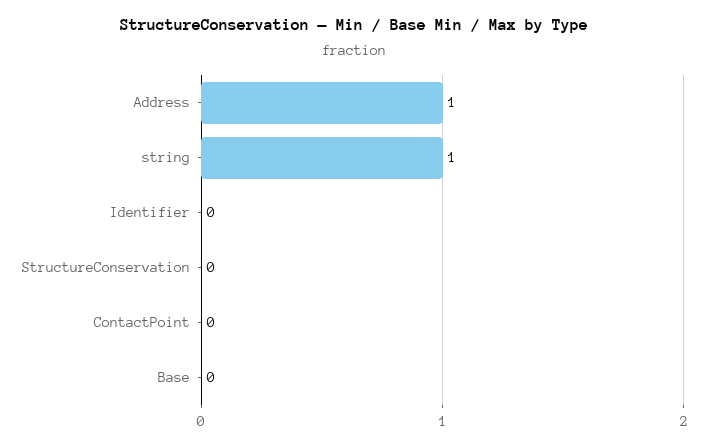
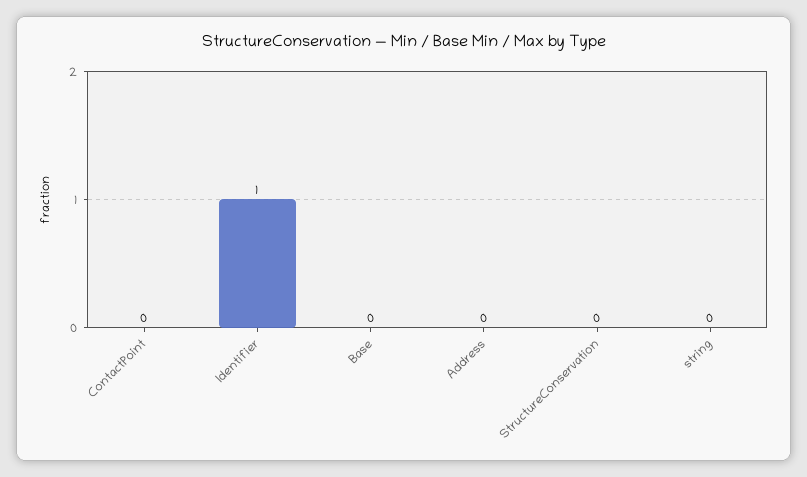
  {
-   "Address": 1,
+   "Address": 0,
-   "string": 1,
+   "string": 0,
-   "Identifier": 0,
+   "Identifier": 1,
    "StructureConservation": 0,
    "ContactPoint": 0,
    "Base": 0
  }

